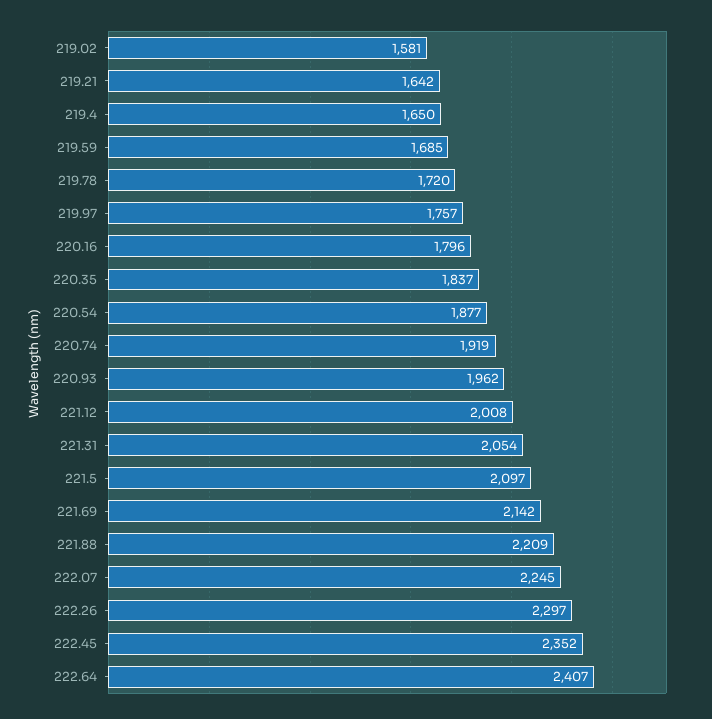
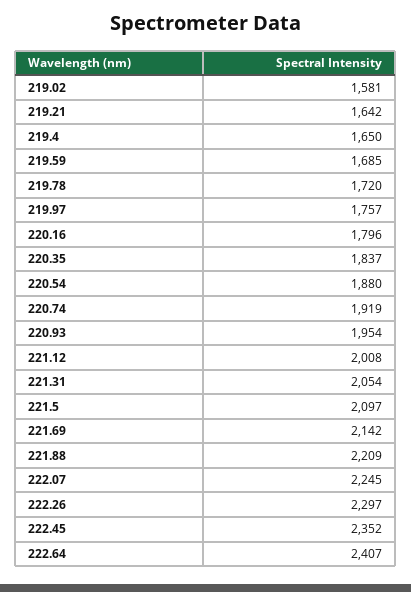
  {
    "219.02": 1581,
    "219.21": 1642,
    "219.4": 1650,
    "219.59": 1685,
    "219.78": 1720,
    "219.97": 1757,
    "220.16": 1796,
    "220.35": 1837,
-   "220.54": 1877,
+   "220.54": 1880,
    "220.74": 1919,
-   "220.93": 1962,
+   "220.93": 1954,
    "221.12": 2008,
    "221.31": 2054,
    "221.5": 2097,
    "221.69": 2142,
    "221.88": 2209,
    "222.07": 2245,
    "222.26": 2297,
    "222.45": 2352,
    "222.64": 2407
  }

